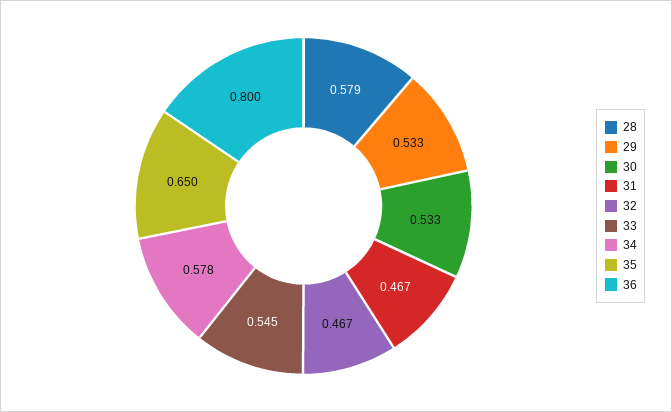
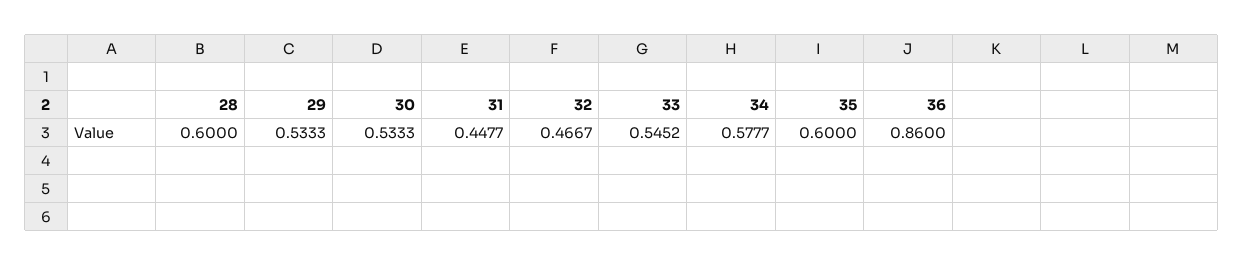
  {
-   "28": 0.579,
+   "28": 0.6,
    "29": 0.5333,
    "30": 0.5333,
-   "31": 0.467,
+   "31": 0.4477,
    "32": 0.4667,
    "33": 0.5452,
    "34": 0.5777,
-   "35": 0.65,
+   "35": 0.6,
-   "36": 0.8
+   "36": 0.86
  }

